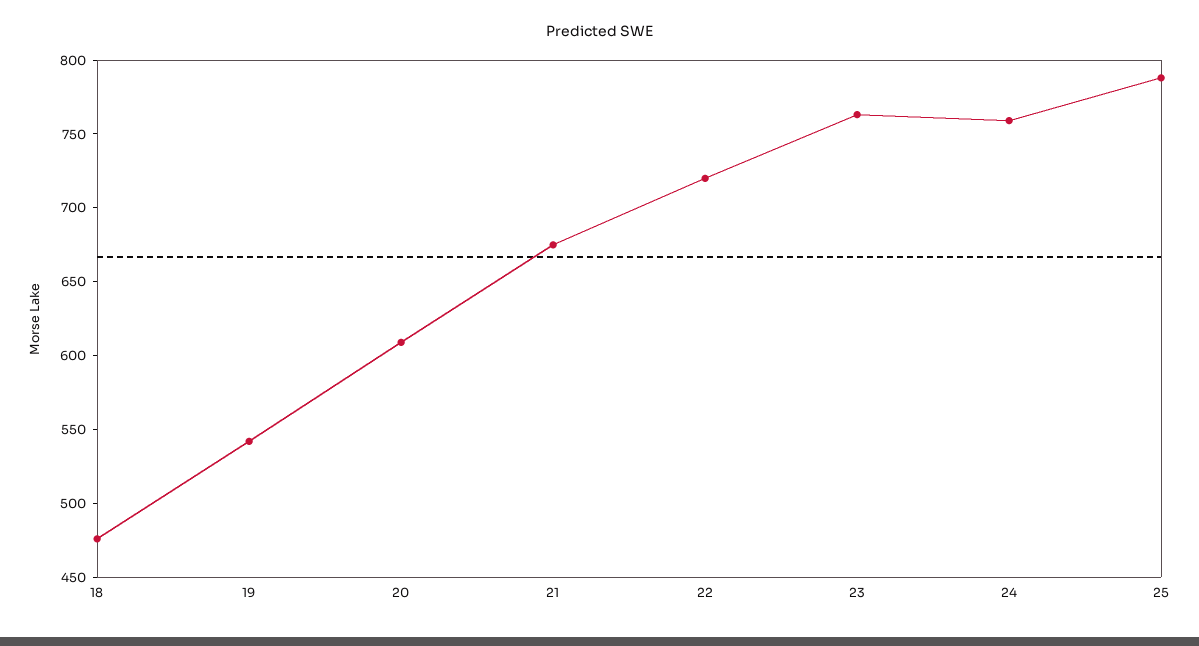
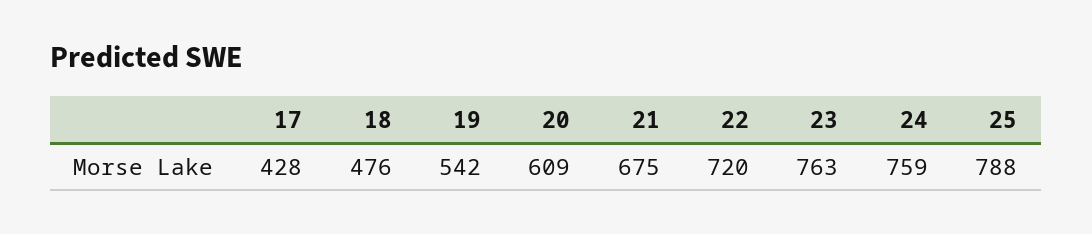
  {
    "18": 476,
    "19": 542,
    "20": 609,
    "21": 675,
    "22": 720,
    "23": 763,
    "24": 759,
-   "25": 788
+   "25": 788,
+   "17": 428
  }

